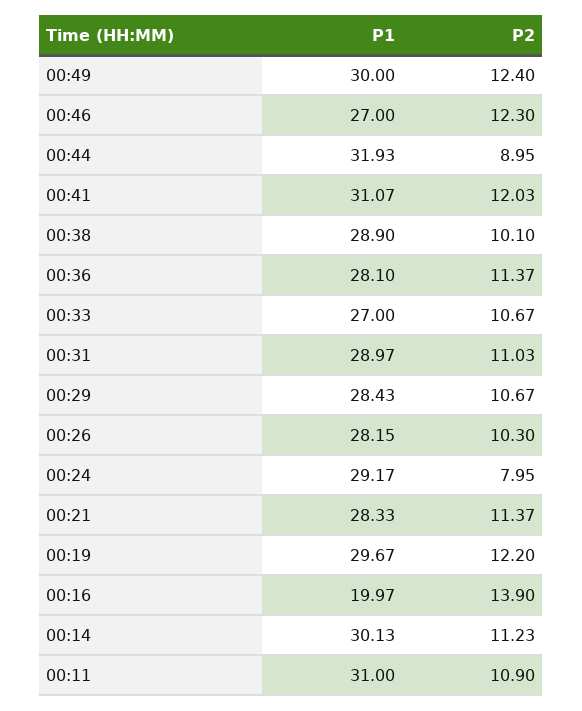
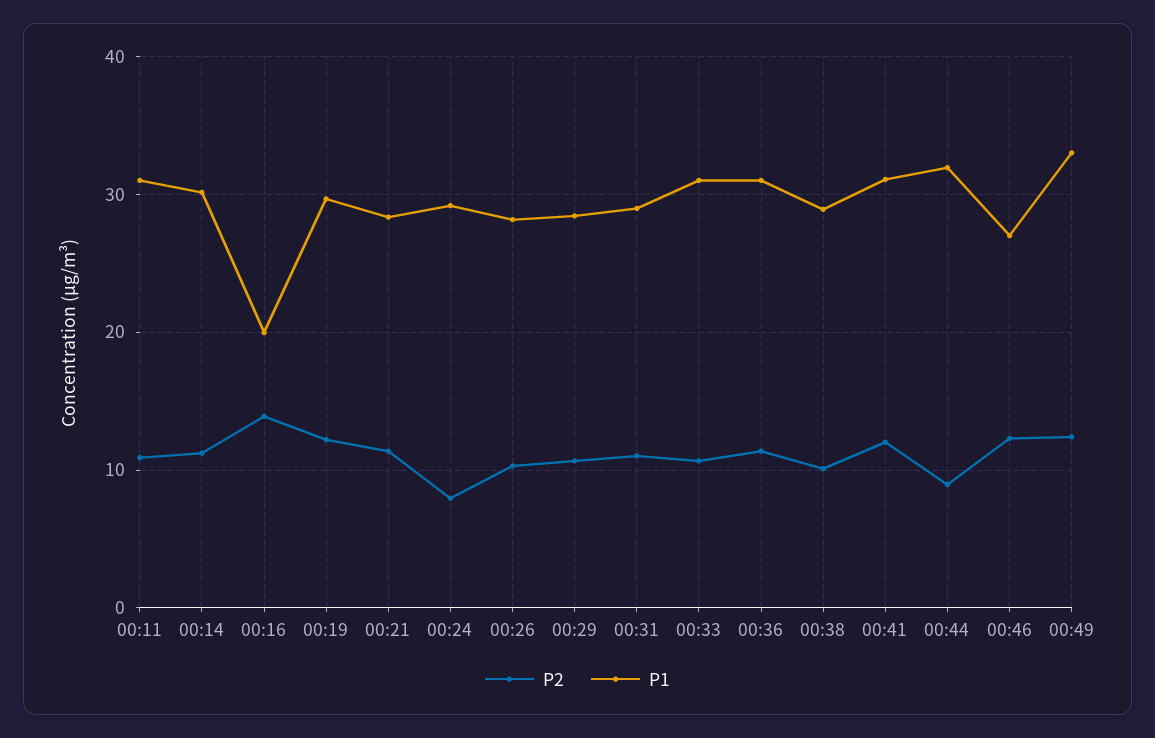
  {
    "P1": {
-     "00:49": 30,
+     "00:49": 33,
      "00:46": 27,
      "00:44": 31.93,
      "00:41": 31.07,
      "00:38": 28.9,
-     "00:36": 28.1,
+     "00:36": 31,
-     "00:33": 27,
+     "00:33": 31,
      "00:31": 28.97,
      "00:29": 28.43,
      "00:26": 28.15,
      "00:24": 29.17,
      "00:21": 28.33,
      "00:19": 29.67,
      "00:16": 19.97,
      "00:14": 30.13,
      "00:11": 31
    },
    "P2": {
      "00:49": 12.4,
      "00:46": 12.3,
      "00:44": 8.95,
      "00:41": 12.03,
      "00:38": 10.1,
      "00:36": 11.37,
      "00:33": 10.67,
      "00:31": 11.03,
      "00:29": 10.67,
      "00:26": 10.3,
      "00:24": 7.95,
      "00:21": 11.37,
      "00:19": 12.2,
      "00:16": 13.9,
      "00:14": 11.23,
      "00:11": 10.9
    }
  }

